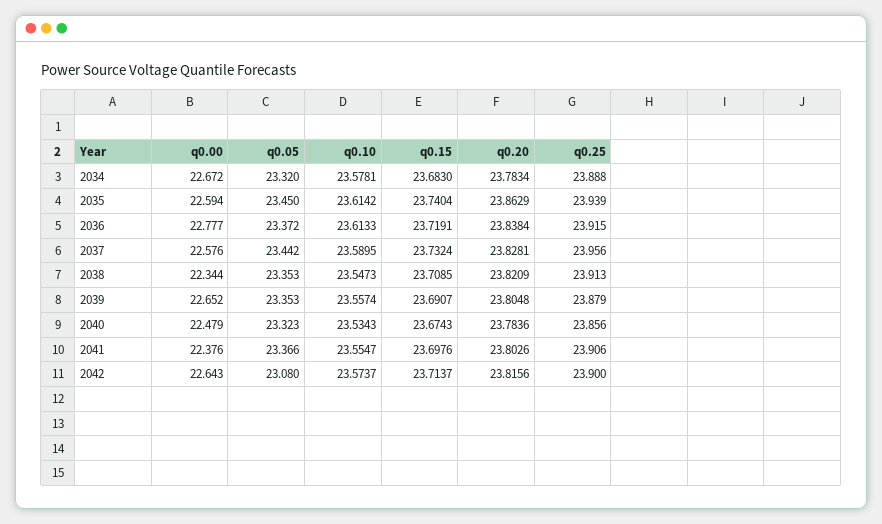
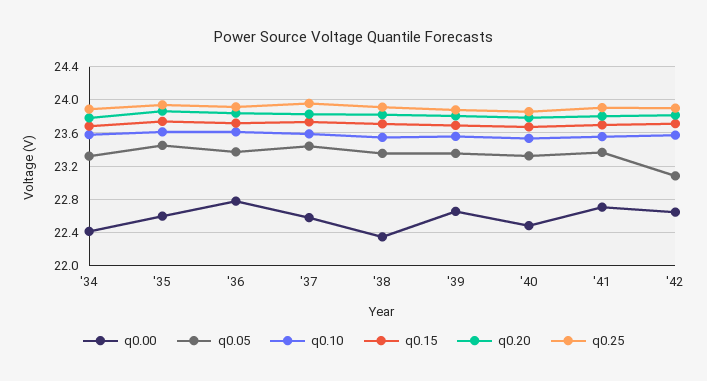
  {
    "q0.00": {
-     "2034": 22.672,
+     "2034": 22.4,
      "2035": 22.594,
      "2036": 22.777,
      "2037": 22.576,
      "2038": 22.344,
      "2039": 22.652,
      "2040": 22.479,
-     "2041": 22.376,
+     "2041": 22.7,
      "2042": 22.643
    },
    "q0.05": {
      "2034": 23.32,
      "2035": 23.45,
      "2036": 23.372,
      "2037": 23.442,
      "2038": 23.353,
      "2039": 23.353,
      "2040": 23.323,
      "2041": 23.366,
      "2042": 23.08
    },
    "q0.10": {
      "2034": 23.5781,
      "2035": 23.6142,
      "2036": 23.6133,
      "2037": 23.5895,
      "2038": 23.5473,
      "2039": 23.5574,
      "2040": 23.5343,
      "2041": 23.5547,
      "2042": 23.5737
    },
    "q0.15": {
      "2034": 23.683,
      "2035": 23.7404,
      "2036": 23.7191,
      "2037": 23.7324,
      "2038": 23.7085,
      "2039": 23.6907,
      "2040": 23.6743,
      "2041": 23.6976,
      "2042": 23.7137
    },
    "q0.20": {
      "2034": 23.7834,
      "2035": 23.8629,
      "2036": 23.8384,
      "2037": 23.8281,
      "2038": 23.8209,
      "2039": 23.8048,
      "2040": 23.7836,
      "2041": 23.8026,
      "2042": 23.8156
    },
    "q0.25": {
      "2034": 23.888,
      "2035": 23.939,
      "2036": 23.915,
      "2037": 23.956,
      "2038": 23.913,
      "2039": 23.879,
      "2040": 23.856,
      "2041": 23.906,
      "2042": 23.9
    }
  }

